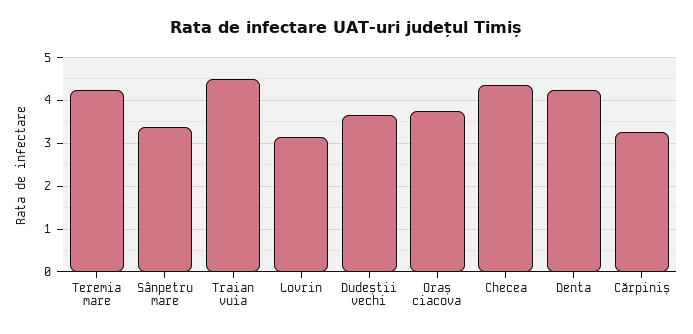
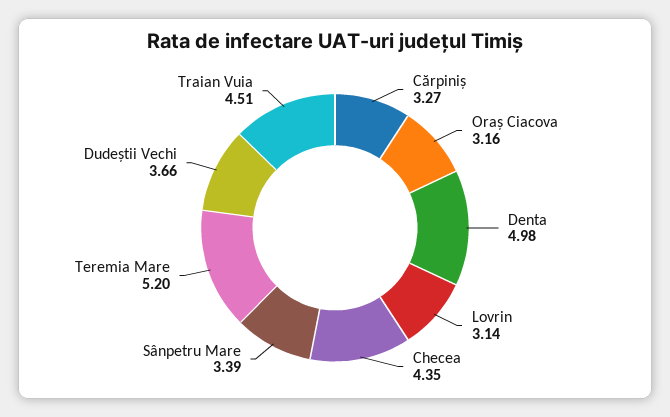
  {
-   "Teremia mare": 4.2,
+   "Teremia mare": 5.2,
    "Sânpetru mare": 3.39,
    "Traian vuia": 4.51,
    "Lovrin": 3.14,
    "Dudeștii vechi": 3.66,
-   "Oraș ciacova": 3.8,
+   "Oraș ciacova": 3.16,
    "Checea": 4.35,
-   "Denta": 4.2,
+   "Denta": 4.98,
    "Cărpiniș": 3.27
  }

